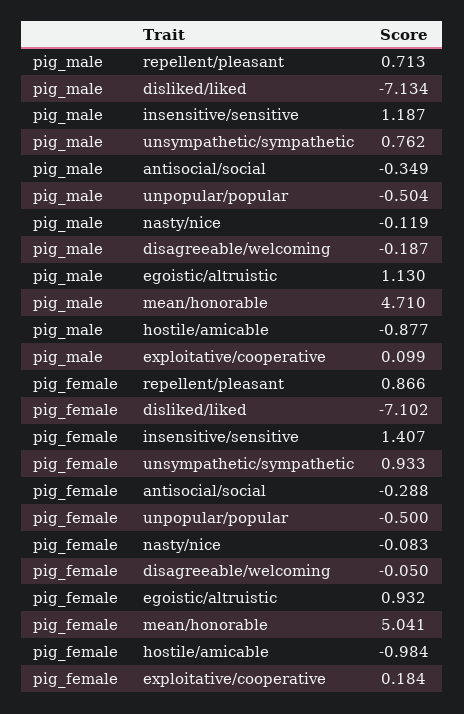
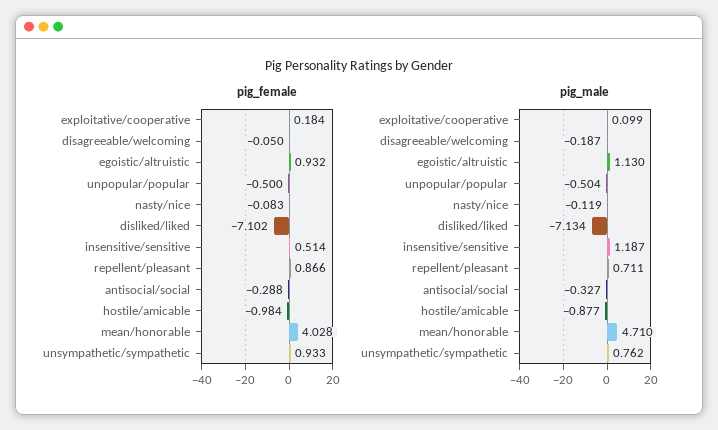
  {
    "pig_male": {
-     "repellent/pleasant": 0.713,
+     "repellent/pleasant": 0.711,
      "disliked/liked": -7.134,
      "insensitive/sensitive": 1.187,
      "unsympathetic/sympathetic": 0.762,
-     "antisocial/social": -0.349,
+     "antisocial/social": -0.327,
      "unpopular/popular": -0.504,
      "nasty/nice": -0.119,
      "disagreeable/welcoming": -0.187,
      "egoistic/altruistic": 1.13,
      "mean/honorable": 4.71,
      "hostile/amicable": -0.877,
      "exploitative/cooperative": 0.099
    },
    "pig_female": {
      "repellent/pleasant": 0.866,
      "disliked/liked": -7.102,
-     "insensitive/sensitive": 1.407,
+     "insensitive/sensitive": 0.514,
      "unsympathetic/sympathetic": 0.933,
      "antisocial/social": -0.288,
      "unpopular/popular": -0.5,
      "nasty/nice": -0.083,
      "disagreeable/welcoming": -0.05,
      "egoistic/altruistic": 0.932,
-     "mean/honorable": 5.041,
+     "mean/honorable": 4.028,
      "hostile/amicable": -0.984,
      "exploitative/cooperative": 0.184
    }
  }

